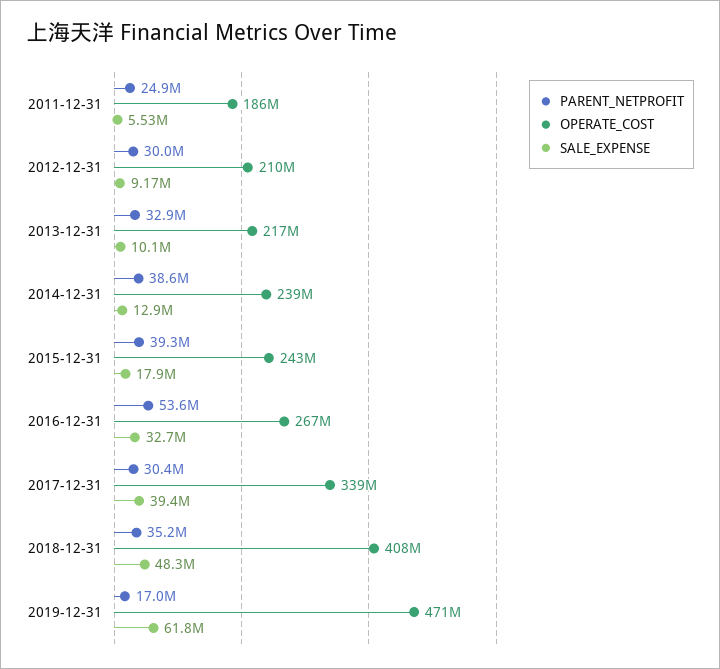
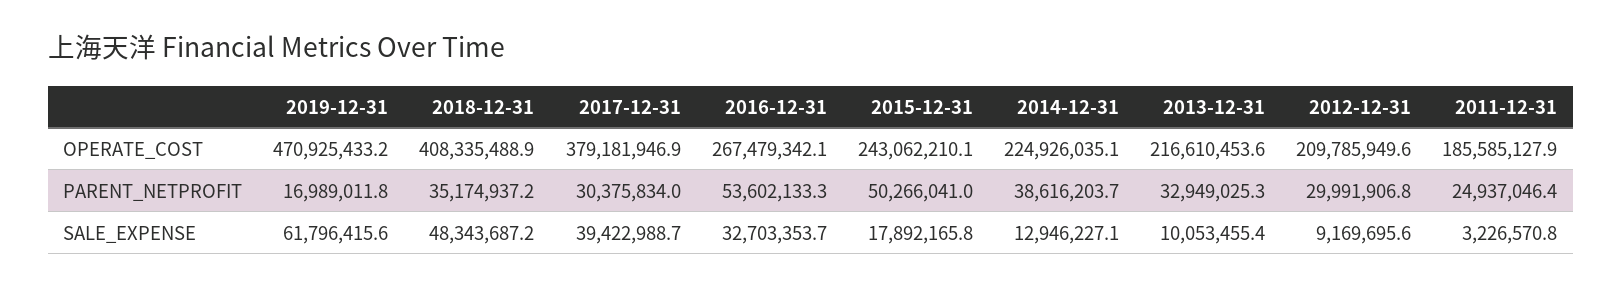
  {
    "PARENT_NETPROFIT": {
      "2011-12-31": 24937046.4,
      "2012-12-31": 29991906.8,
      "2013-12-31": 32949025.3,
      "2014-12-31": 38616203.7,
-     "2015-12-31": 39300000,
+     "2015-12-31": 50266041,
      "2016-12-31": 53602133.3,
      "2017-12-31": 30375834,
      "2018-12-31": 35174937.2,
      "2019-12-31": 16989011.8
    },
    "OPERATE_COST": {
      "2011-12-31": 185585127.9,
      "2012-12-31": 209785949.6,
      "2013-12-31": 216610453.6,
-     "2014-12-31": 239000000,
+     "2014-12-31": 224926035.1,
      "2015-12-31": 243062210.1,
      "2016-12-31": 267479342.1,
-     "2017-12-31": 339000000,
+     "2017-12-31": 379181946.9,
      "2018-12-31": 408335488.9,
      "2019-12-31": 470925433.2
    },
    "SALE_EXPENSE": {
-     "2011-12-31": 5530000,
+     "2011-12-31": 3226570.8,
      "2012-12-31": 9169695.6,
      "2013-12-31": 10053455.4,
      "2014-12-31": 12946227.1,
      "2015-12-31": 17892165.8,
      "2016-12-31": 32703353.7,
      "2017-12-31": 39422988.7,
      "2018-12-31": 48343687.2,
      "2019-12-31": 61796415.6
    }
  }

